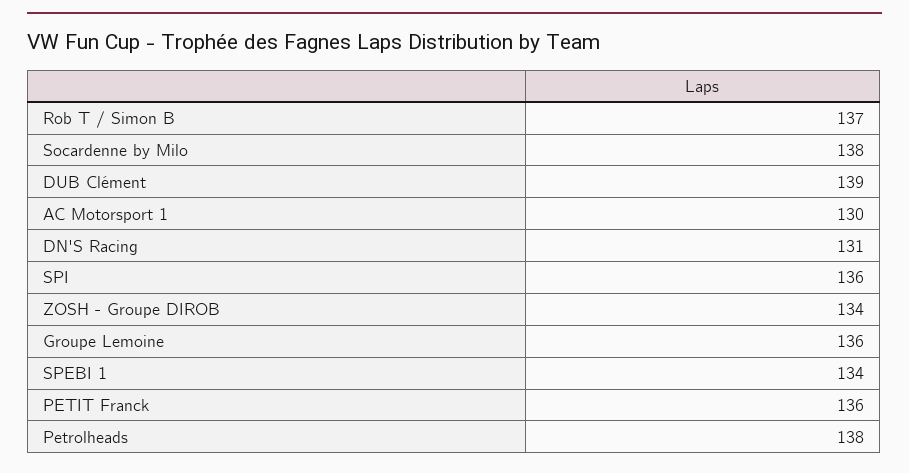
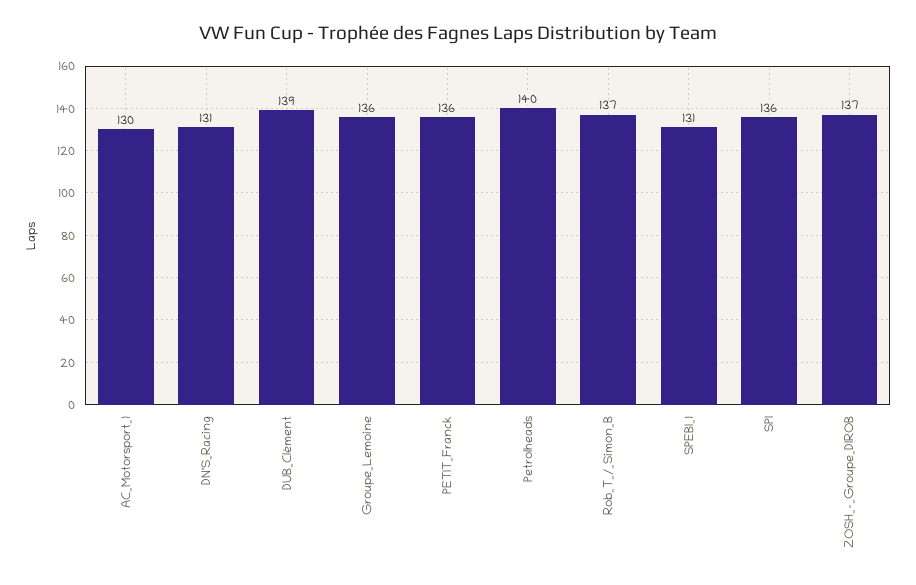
  {
    "Rob T / Simon B": 137,
-   "Socardenne by Milo": 138,
    "DUB Clément": 139,
    "AC Motorsport 1": 130,
    "DN'S Racing": 131,
    "SPI": 136,
-   "ZOSH - Groupe DIROB": 134,
+   "ZOSH - Groupe DIROB": 137,
    "Groupe Lemoine": 136,
-   "SPEBI 1": 134,
+   "SPEBI 1": 131,
    "PETIT Franck": 136,
-   "Petrolheads": 138
+   "Petrolheads": 140
  }

